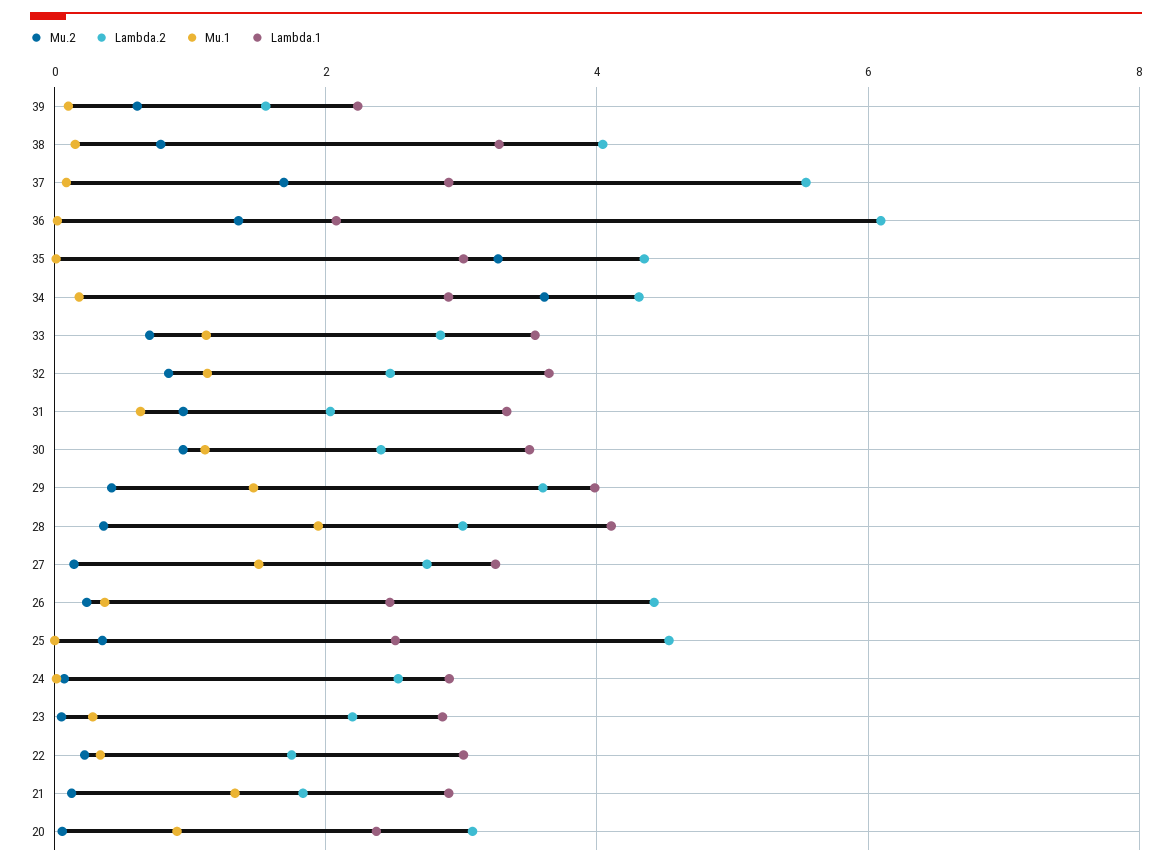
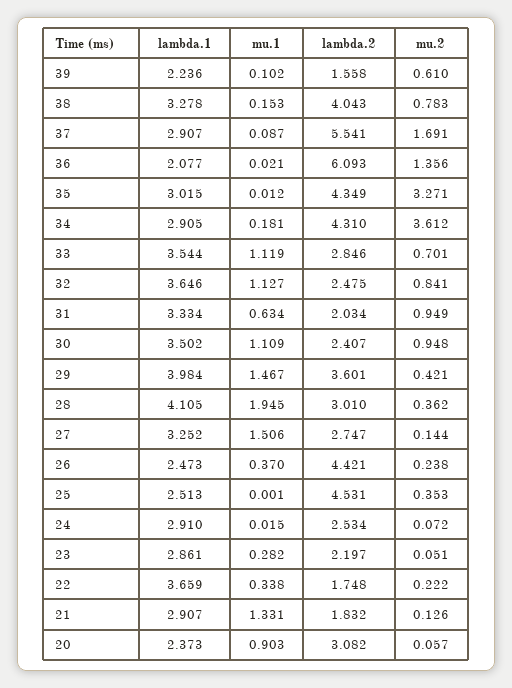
  {
    "Mu.2": {
      "39": 0.61,
      "38": 0.783,
      "37": 1.691,
      "36": 1.356,
      "35": 3.271,
      "34": 3.612,
      "33": 0.701,
      "32": 0.841,
      "31": 0.949,
      "30": 0.948,
      "29": 0.421,
      "28": 0.362,
      "27": 0.144,
      "26": 0.238,
      "25": 0.353,
      "24": 0.072,
      "23": 0.051,
      "22": 0.222,
      "21": 0.126,
      "20": 0.057
    },
    "Lambda.2": {
      "39": 1.558,
      "38": 4.043,
      "37": 5.541,
      "36": 6.093,
      "35": 4.349,
      "34": 4.31,
      "33": 2.846,
      "32": 2.475,
      "31": 2.034,
      "30": 2.407,
      "29": 3.601,
      "28": 3.01,
      "27": 2.747,
      "26": 4.421,
      "25": 4.531,
      "24": 2.534,
      "23": 2.197,
      "22": 1.748,
      "21": 1.832,
      "20": 3.082
    },
    "Mu.1": {
      "39": 0.102,
      "38": 0.153,
      "37": 0.087,
      "36": 0.021,
      "35": 0.012,
      "34": 0.181,
      "33": 1.119,
      "32": 1.127,
      "31": 0.634,
      "30": 1.109,
      "29": 1.467,
      "28": 1.945,
      "27": 1.506,
      "26": 0.37,
      "25": 0.001,
      "24": 0.015,
      "23": 0.282,
      "22": 0.338,
      "21": 1.331,
      "20": 0.903
    },
    "Lambda.1": {
      "39": 2.236,
      "38": 3.278,
      "37": 2.907,
      "36": 2.077,
      "35": 3.015,
      "34": 2.905,
      "33": 3.544,
      "32": 3.646,
      "31": 3.334,
      "30": 3.502,
      "29": 3.984,
      "28": 4.105,
      "27": 3.252,
      "26": 2.473,
      "25": 2.513,
      "24": 2.91,
      "23": 2.861,
-     "22": 3,
+     "22": 3.659,
      "21": 2.907,
      "20": 2.373
    }
  }

